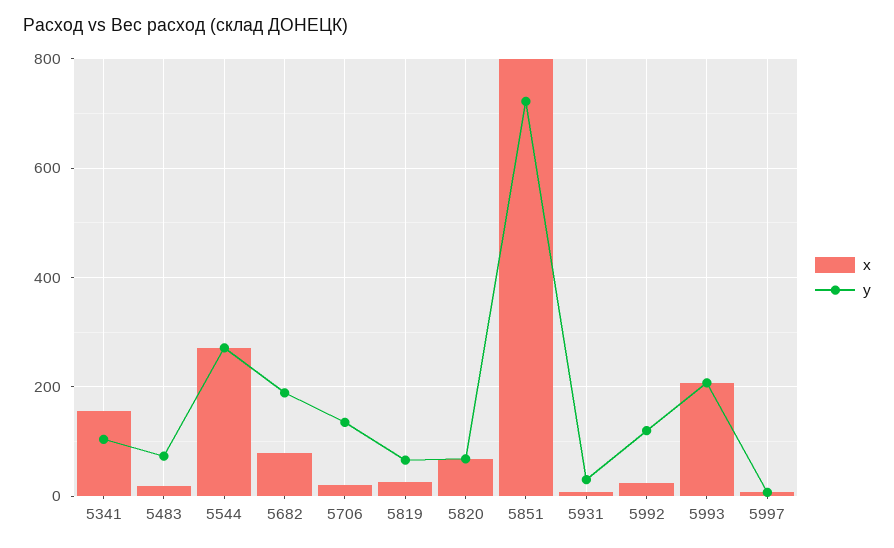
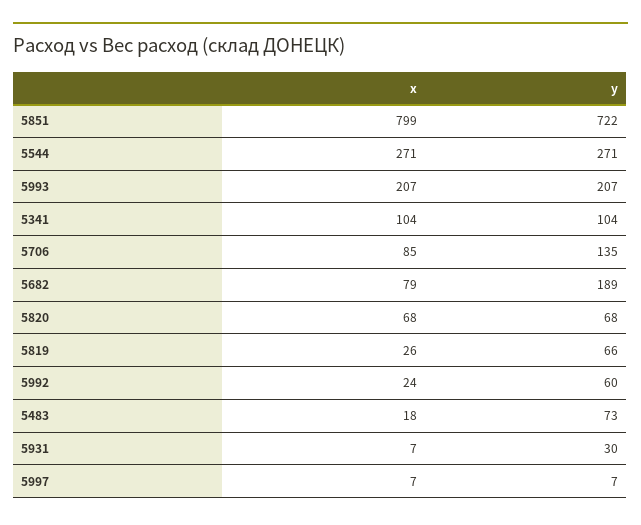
  {
    "x": {
-     "5341": 160,
+     "5341": 104,
      "5483": 18,
      "5544": 271,
      "5682": 79,
-     "5706": 20,
+     "5706": 85,
      "5819": 26,
      "5820": 68,
      "5851": 799,
      "5931": 7,
      "5992": 24,
      "5993": 207,
      "5997": 7
    },
    "y": {
      "5341": 104,
      "5483": 73,
      "5544": 271,
      "5682": 189,
      "5706": 135,
      "5819": 66,
      "5820": 68,
      "5851": 722,
      "5931": 30,
-     "5992": 120,
+     "5992": 60,
      "5993": 207,
      "5997": 7
    }
  }

